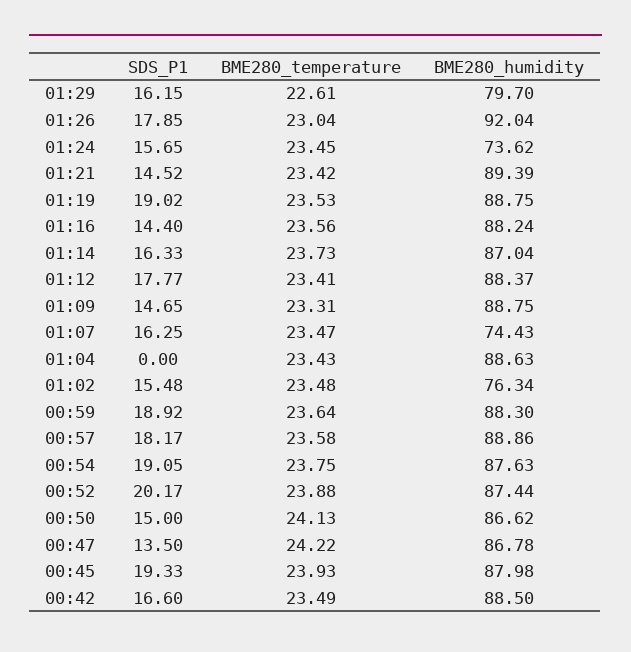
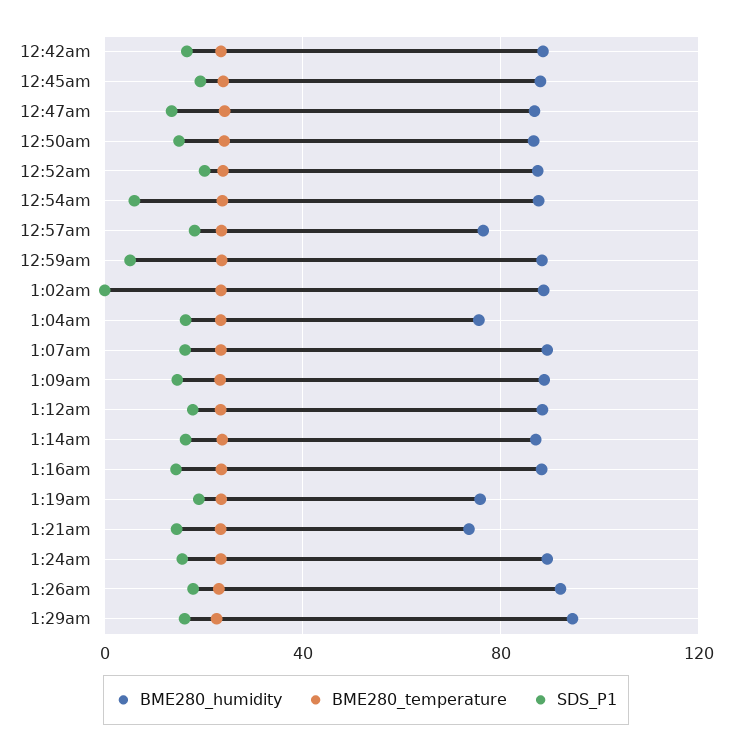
  {
    "SDS_P1": {
      "01:29": 16.15,
      "01:26": 17.85,
      "01:24": 15.65,
      "01:21": 14.52,
      "01:19": 19.02,
      "01:16": 14.4,
      "01:14": 16.33,
      "01:12": 17.77,
      "01:09": 14.65,
      "01:07": 16.25,
-     "01:04": 0,
+     "01:04": 15,
-     "01:02": 15.48,
+     "01:02": 0,
-     "00:59": 18.92,
+     "00:59": 5,
      "00:57": 18.17,
-     "00:54": 19.05,
+     "00:54": 5,
      "00:52": 20.17,
      "00:50": 15,
      "00:47": 13.5,
      "00:45": 19.33,
      "00:42": 16.6
    },
    "BME280_temperature": {
      "01:29": 22.61,
      "01:26": 23.04,
      "01:24": 23.45,
      "01:21": 23.42,
      "01:19": 23.53,
      "01:16": 23.56,
      "01:14": 23.73,
      "01:12": 23.41,
      "01:09": 23.31,
      "01:07": 23.47,
      "01:04": 23.43,
      "01:02": 23.48,
      "00:59": 23.64,
      "00:57": 23.58,
      "00:54": 23.75,
      "00:52": 23.88,
      "00:50": 24.13,
      "00:47": 24.22,
      "00:45": 23.93,
      "00:42": 23.49
    },
    "BME280_humidity": {
-     "01:29": 79.7,
+     "01:29": 95,
      "01:26": 92.04,
-     "01:24": 73.62,
+     "01:24": 90,
-     "01:21": 89.39,
+     "01:21": 75,
-     "01:19": 88.75,
+     "01:19": 75,
      "01:16": 88.24,
      "01:14": 87.04,
      "01:12": 88.37,
      "01:09": 88.75,
-     "01:07": 74.43,
+     "01:07": 90,
-     "01:04": 88.63,
+     "01:04": 75,
-     "01:02": 76.34,
+     "01:02": 90,
      "00:59": 88.3,
-     "00:57": 88.86,
+     "00:57": 75,
      "00:54": 87.63,
      "00:52": 87.44,
      "00:50": 86.62,
      "00:47": 86.78,
      "00:45": 87.98,
      "00:42": 88.5
    }
  }

